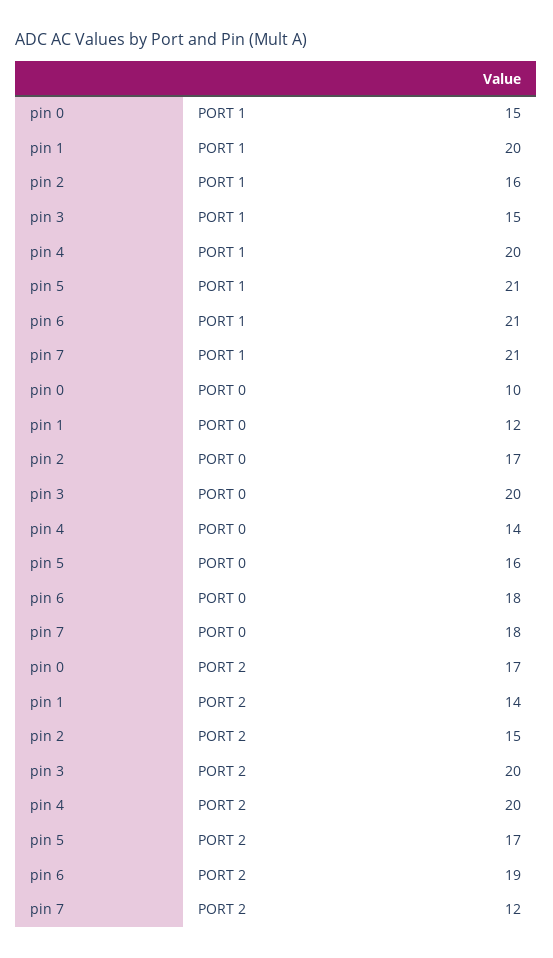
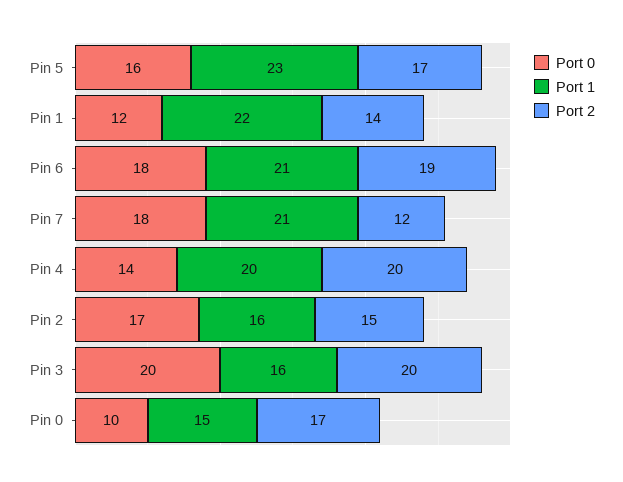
  {
    "PORT 1": {
      "pin 0": 15,
-     "pin 1": 20,
+     "pin 1": 22,
      "pin 2": 16,
-     "pin 3": 15,
+     "pin 3": 16,
      "pin 4": 20,
-     "pin 5": 21,
+     "pin 5": 23,
      "pin 6": 21,
      "pin 7": 21
    },
    "PORT 0": {
      "pin 0": 10,
      "pin 1": 12,
      "pin 2": 17,
      "pin 3": 20,
      "pin 4": 14,
      "pin 5": 16,
      "pin 6": 18,
      "pin 7": 18
    },
    "PORT 2": {
      "pin 0": 17,
      "pin 1": 14,
      "pin 2": 15,
      "pin 3": 20,
      "pin 4": 20,
      "pin 5": 17,
      "pin 6": 19,
      "pin 7": 12
    }
  }

